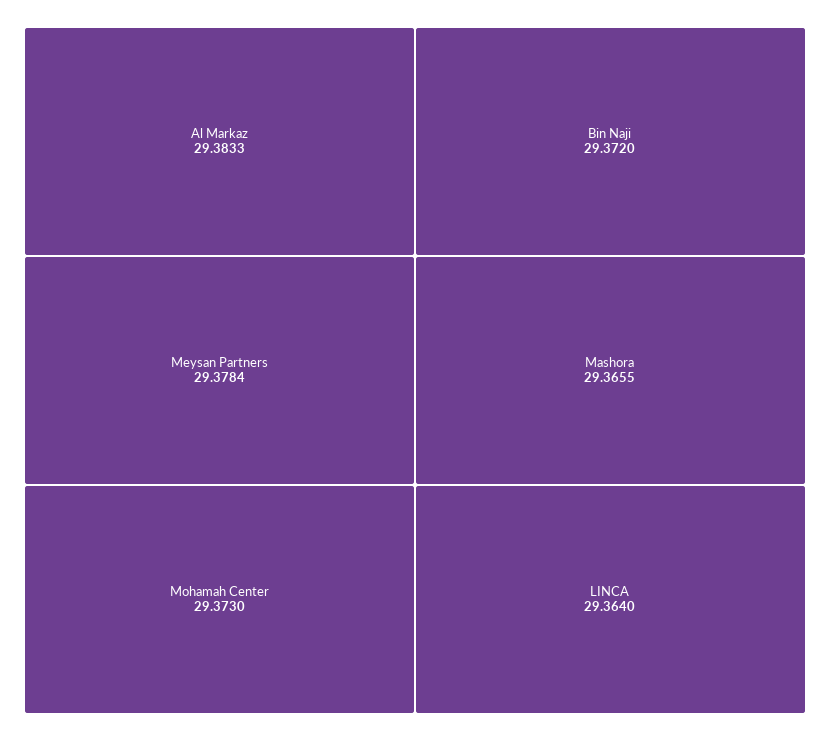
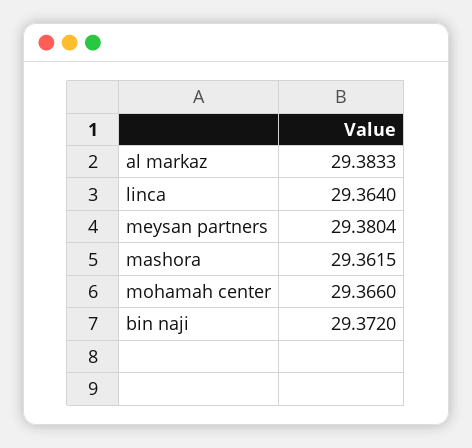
  {
    "Al Markaz": 29.3833,
-   "Meysan Partners": 29.3784,
+   "Meysan Partners": 29.3804,
-   "Mohamah Center": 29.373,
+   "Mohamah Center": 29.366,
    "Bin Naji": 29.372,
-   "Mashora": 29.3655,
+   "Mashora": 29.3615,
    "LINCA": 29.364
  }

